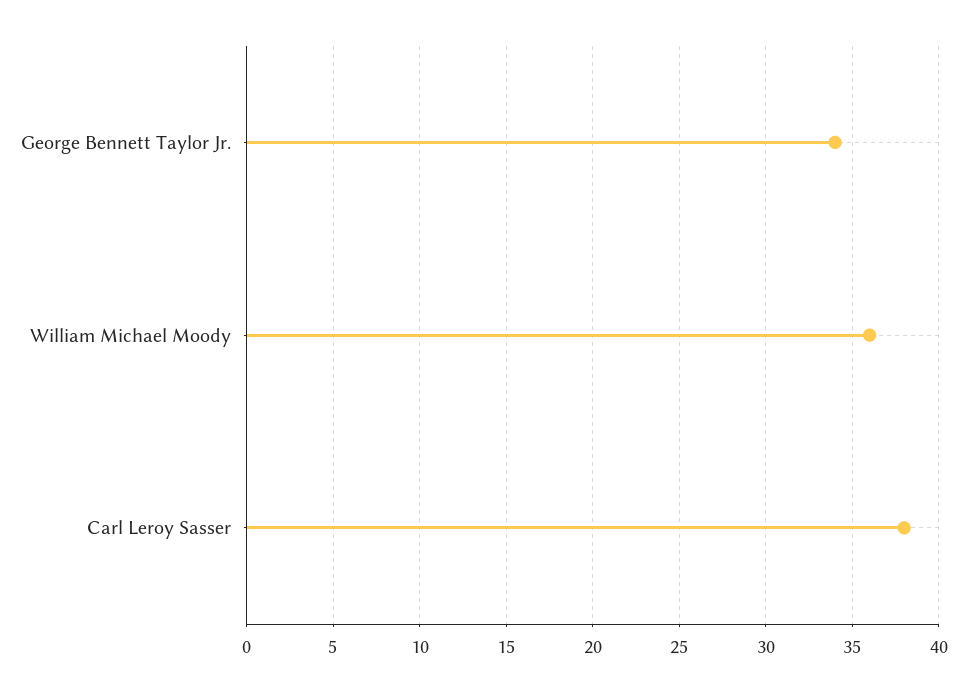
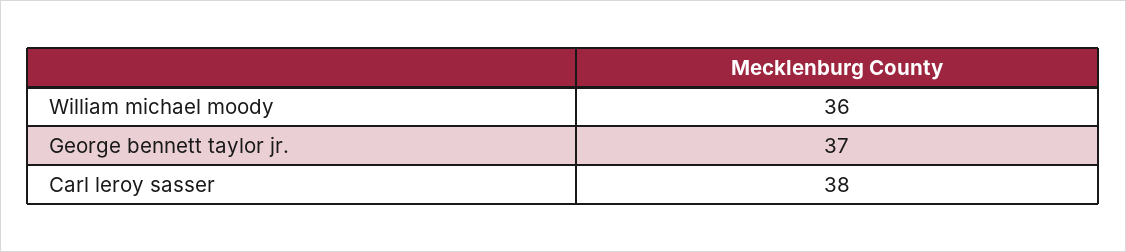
  {
-   "George Bennett Taylor Jr.": 34,
+   "George Bennett Taylor Jr.": 37,
    "William Michael Moody": 36,
    "Carl Leroy Sasser": 38
  }

